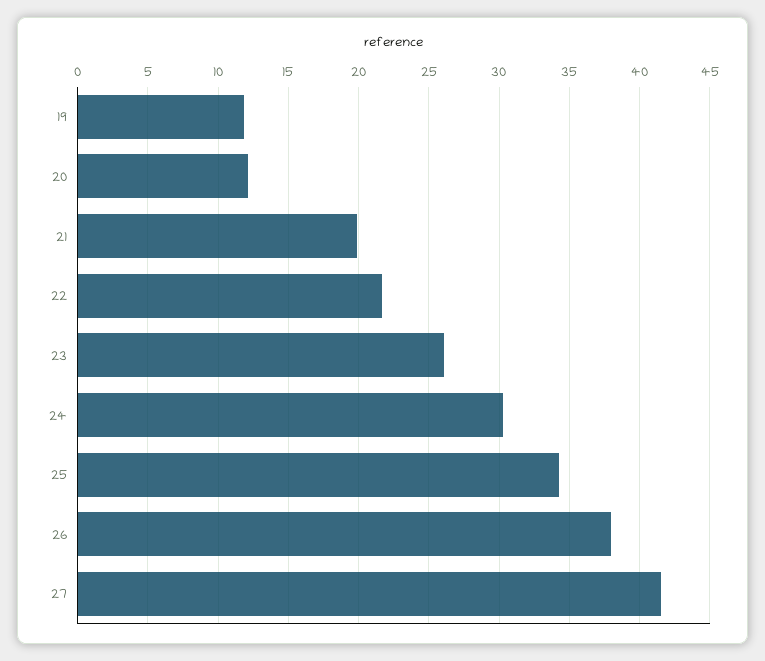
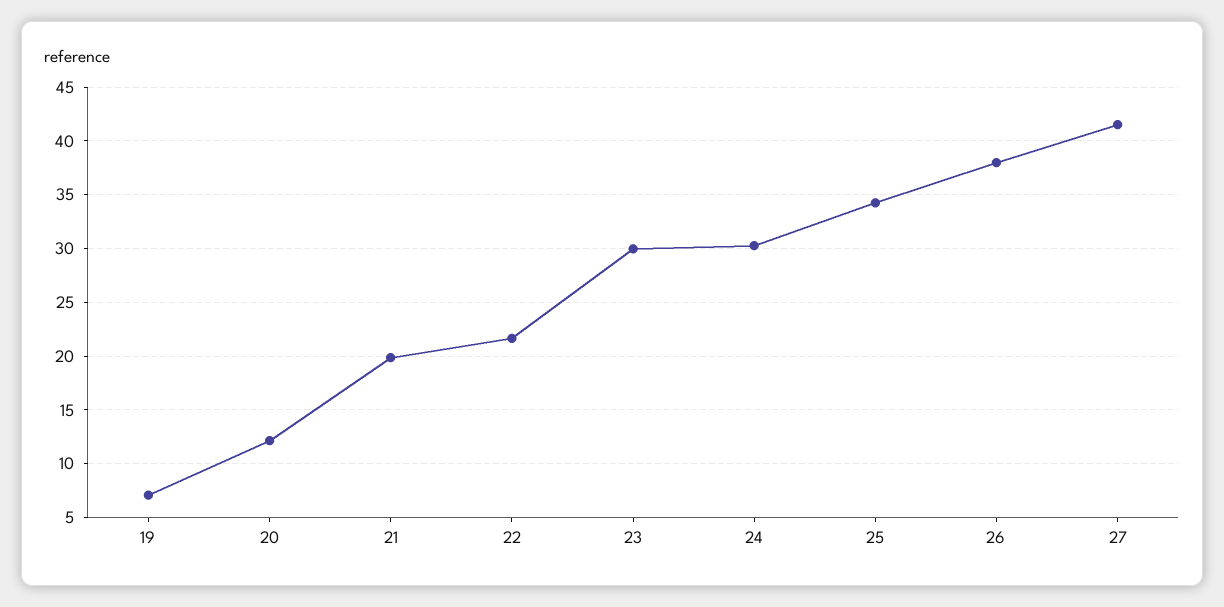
  {
-   "19": 12,
+   "19": 7,
    "20": 12,
    "21": 20,
    "22": 21.5,
-   "23": 26,
+   "23": 30,
    "24": 30.5,
    "25": 34.5,
    "26": 38,
    "27": 41.5
  }

